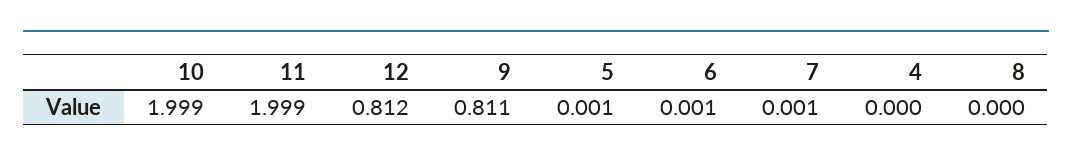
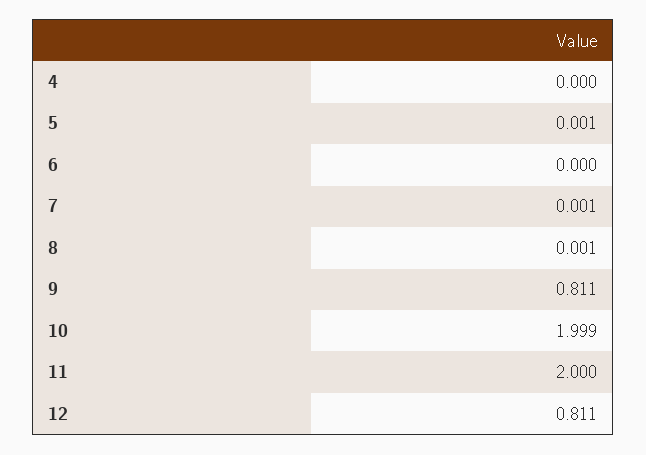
  {
    "10": 1.999,
-   "11": 1.999,
+   "11": 2,
-   "12": 0.812,
+   "12": 0.811,
    "9": 0.811,
    "5": 0.001,
-   "6": 0.001,
+   "6": 0,
    "7": 0.001,
    "4": 0,
-   "8": 0
+   "8": 0.001
  }

